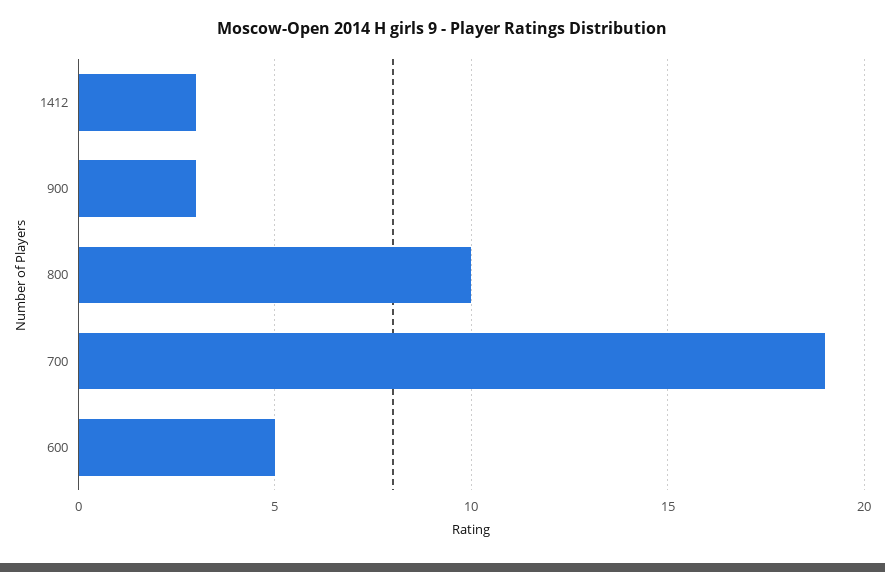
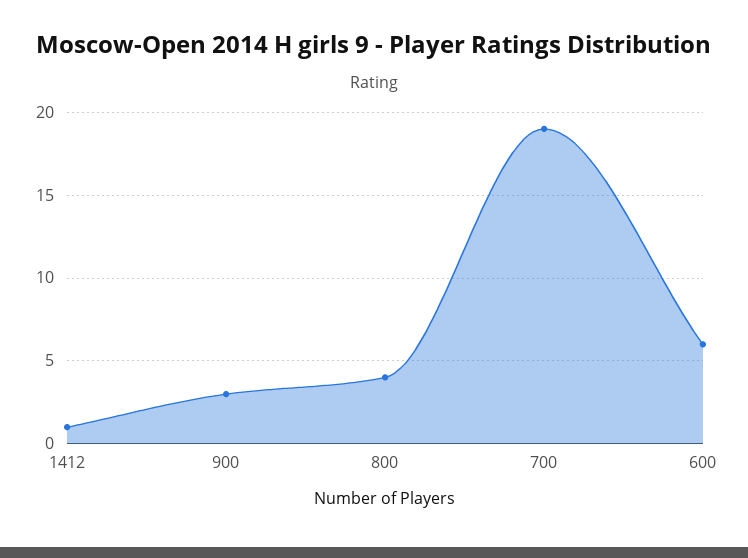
  {
-   "1412": 3,
+   "1412": 1,
    "900": 3,
-   "800": 10,
+   "800": 4,
    "700": 19,
-   "600": 5
+   "600": 6
  }

